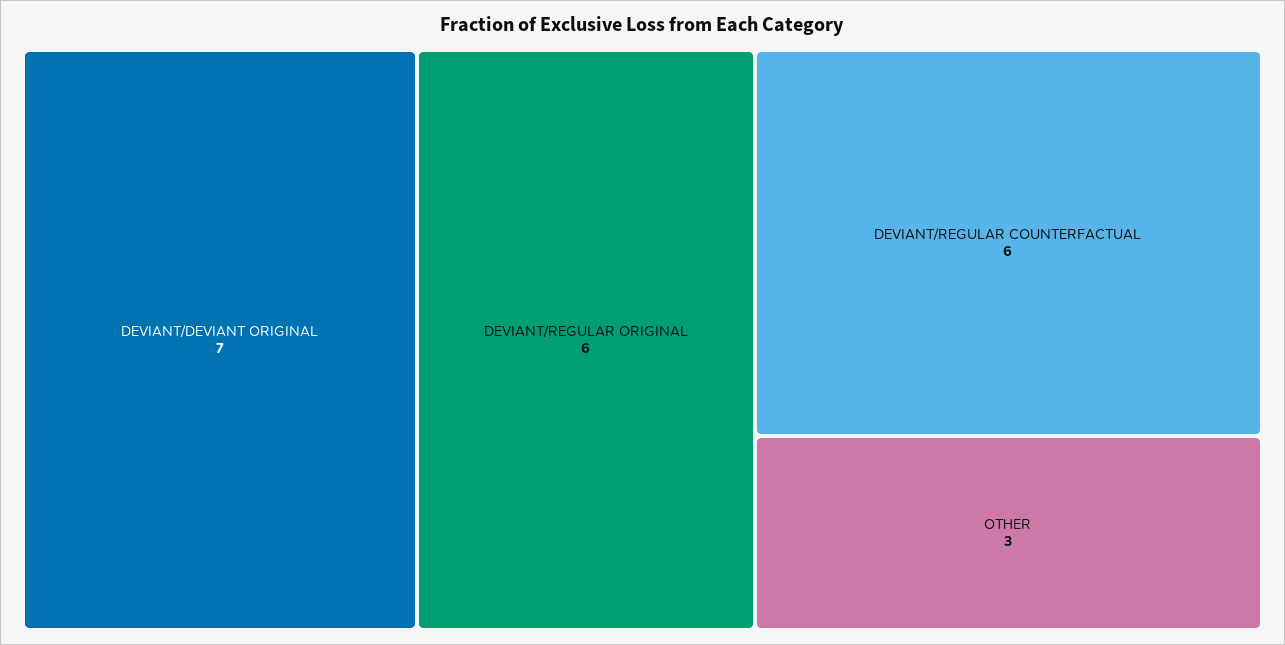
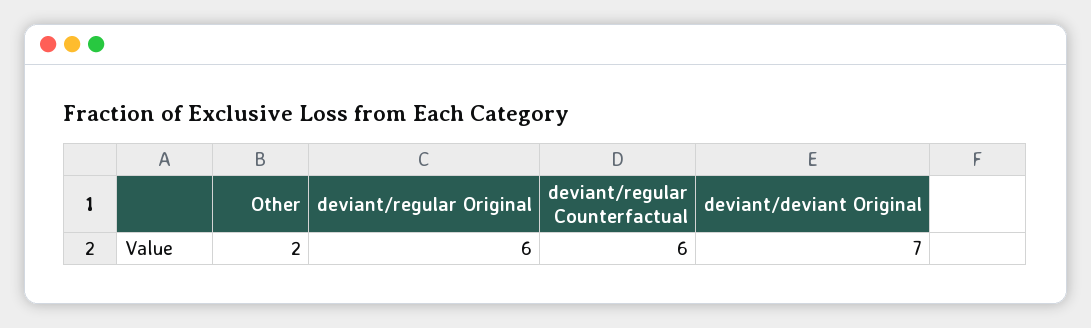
  {
    "DEVIANT/DEVIANT ORIGINAL": 7,
    "DEVIANT/REGULAR ORIGINAL": 6,
    "DEVIANT/REGULAR COUNTERFACTUAL": 6,
-   "OTHER": 3
+   "OTHER": 2
  }

